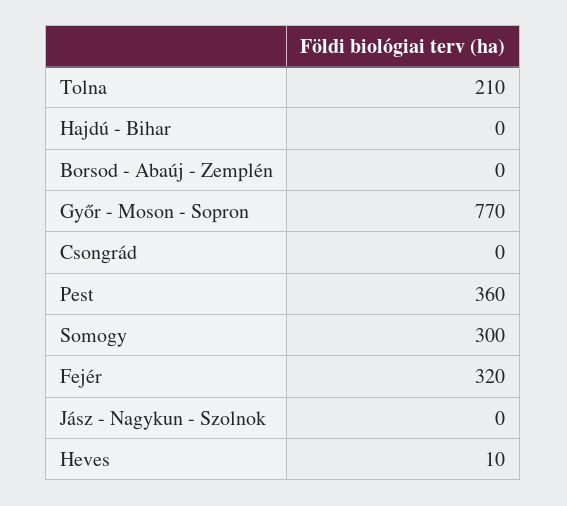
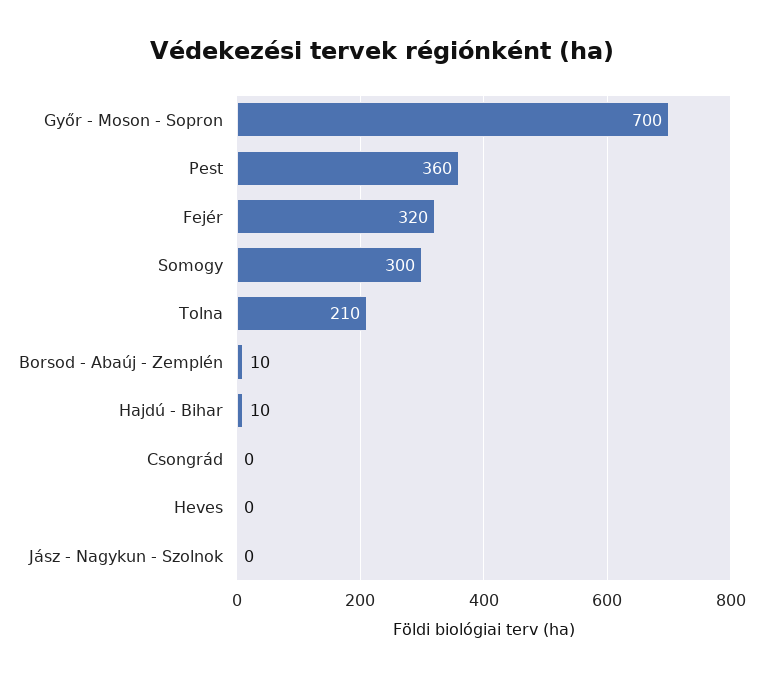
  {
    "Tolna": 210,
-   "Hajdú - Bihar": 0,
+   "Hajdú - Bihar": 10,
-   "Borsod - Abaúj - Zemplén": 0,
+   "Borsod - Abaúj - Zemplén": 10,
-   "Győr - Moson - Sopron": 770,
+   "Győr - Moson - Sopron": 700,
    "Csongrád": 0,
    "Pest": 360,
    "Somogy": 300,
    "Fejér": 320,
    "Jász - Nagykun - Szolnok": 0,
-   "Heves": 10
+   "Heves": 0
  }

